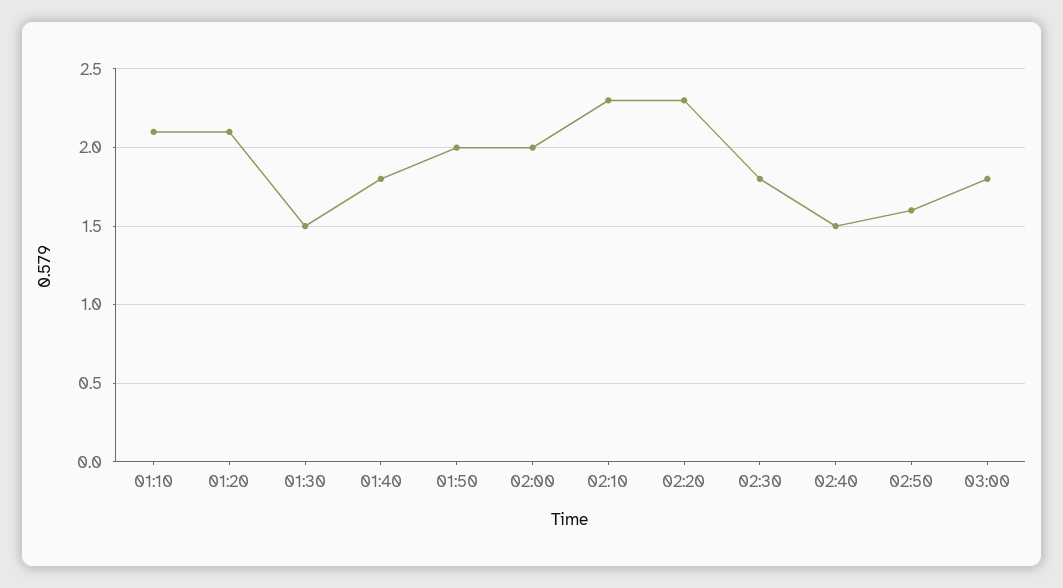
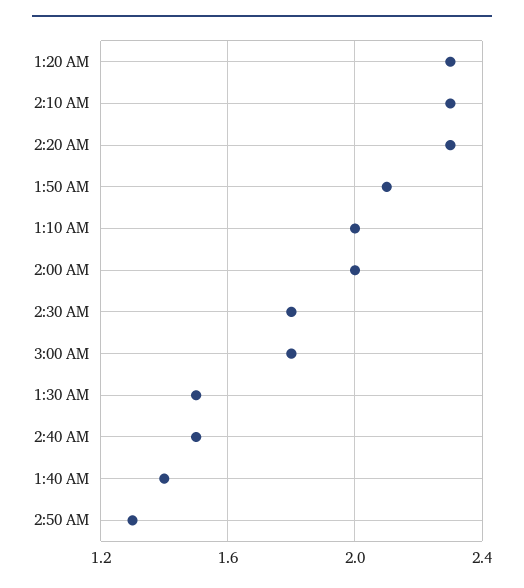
  {
-   "01:10": 2.1,
+   "01:10": 2,
-   "01:20": 2.1,
+   "01:20": 2.3,
    "01:30": 1.5,
-   "01:40": 1.8,
+   "01:40": 1.4,
-   "01:50": 2,
+   "01:50": 2.1,
    "02:00": 2,
    "02:10": 2.3,
    "02:20": 2.3,
    "02:30": 1.8,
    "02:40": 1.5,
-   "02:50": 1.6,
+   "02:50": 1.3,
    "03:00": 1.8
  }

